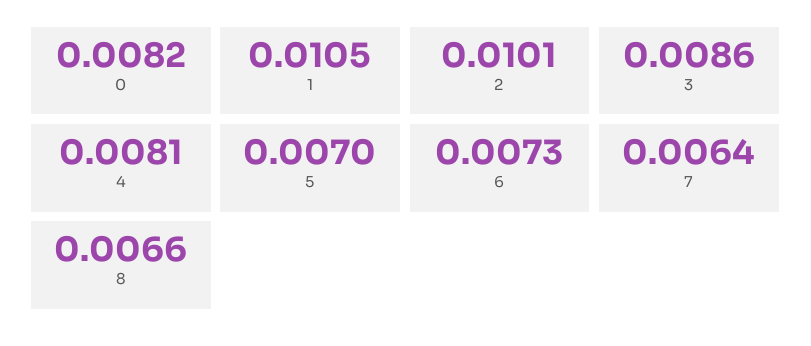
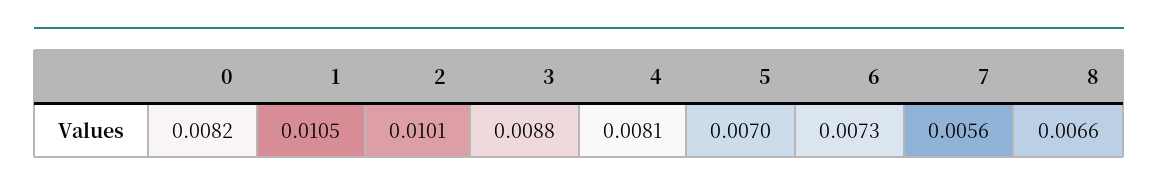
  {
    "0": 0.0082,
    "1": 0.0105,
    "2": 0.0101,
-   "3": 0.0086,
+   "3": 0.0088,
    "4": 0.0081,
    "5": 0.007,
    "6": 0.0073,
-   "7": 0.0064,
+   "7": 0.0056,
    "8": 0.0066
  }

